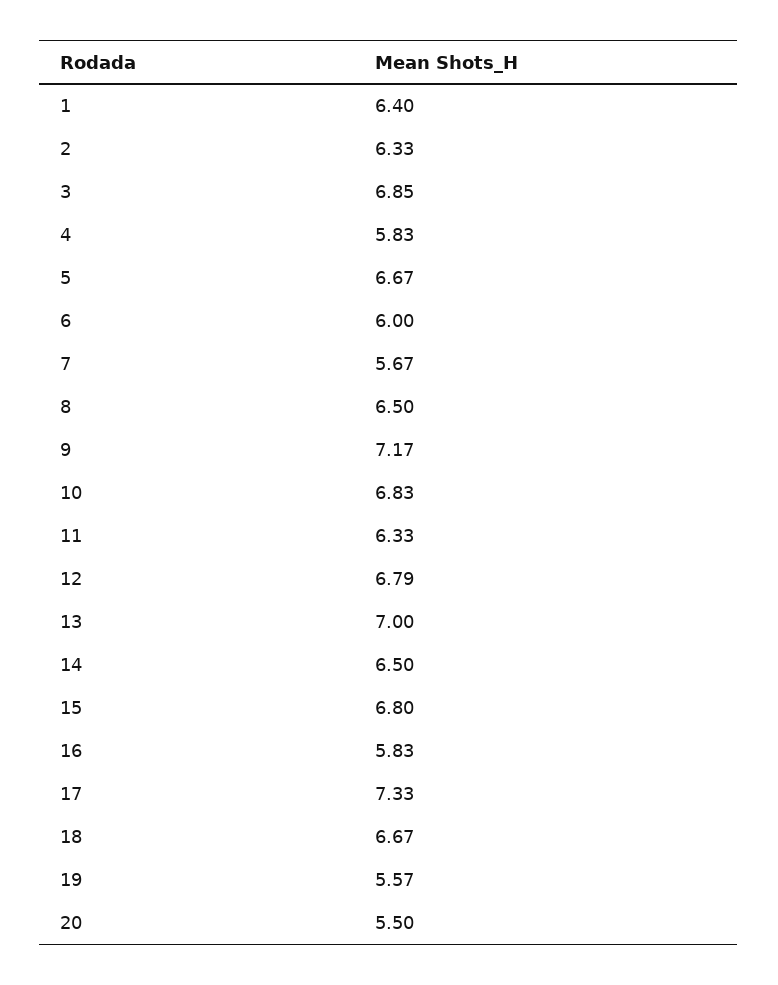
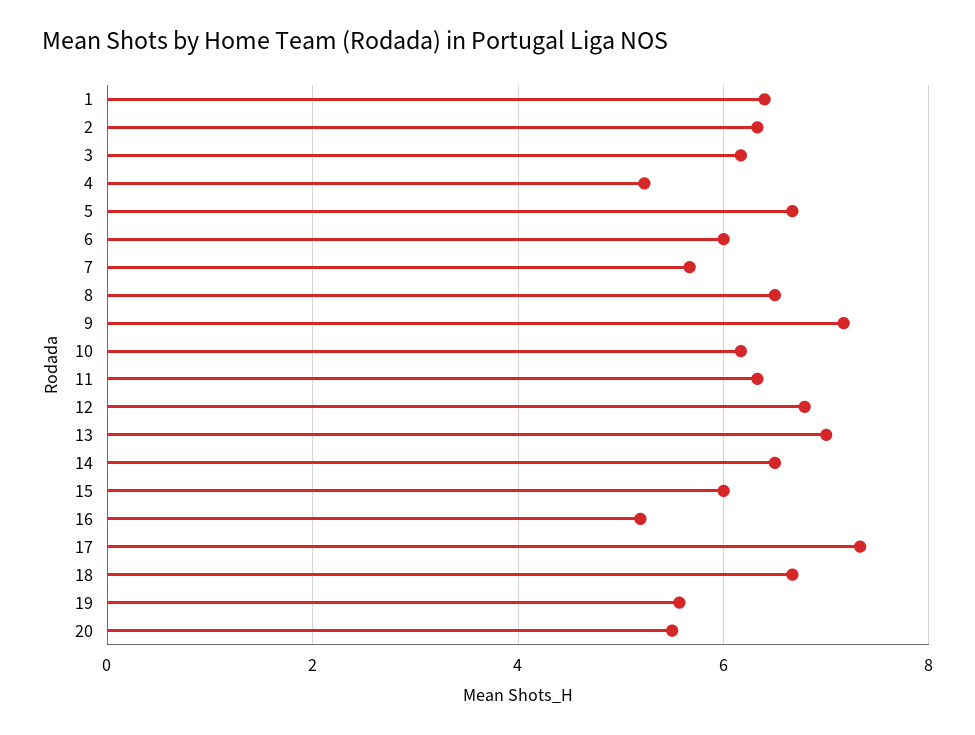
  {
    "1": 6.4,
    "2": 6.33,
-   "3": 6.85,
+   "3": 6.2,
-   "4": 5.83,
+   "4": 5.2,
    "5": 6.67,
    "6": 6,
    "7": 5.67,
    "8": 6.5,
    "9": 7.17,
-   "10": 6.83,
+   "10": 6.2,
    "11": 6.33,
    "12": 6.79,
    "13": 7,
    "14": 6.5,
-   "15": 6.8,
+   "15": 6,
-   "16": 5.83,
+   "16": 5.2,
    "17": 7.33,
    "18": 6.67,
    "19": 5.57,
    "20": 5.5
  }

